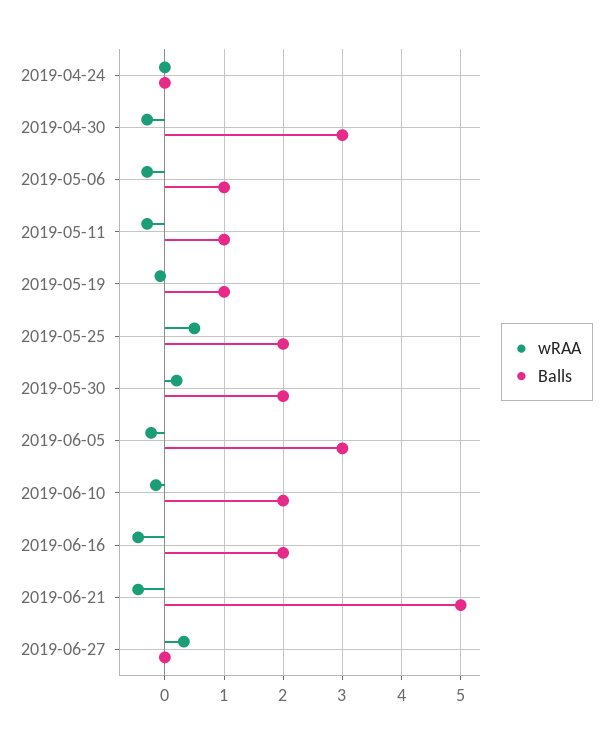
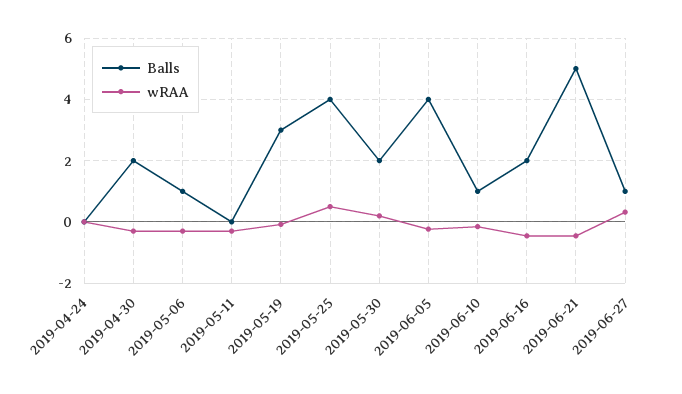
  {
    "wRAA": {
      "2019-04-24": 0,
      "2019-04-30": -0.4,
      "2019-05-06": -0.4,
      "2019-05-11": -0.4,
      "2019-05-19": 0,
      "2019-05-25": 0.4,
      "2019-05-30": 0.2,
      "2019-06-05": -0.2,
      "2019-06-10": -0.2,
      "2019-06-16": -0.4,
      "2019-06-21": -0.4,
      "2019-06-27": 0.4
    },
    "Balls": {
      "2019-04-24": 0,
-     "2019-04-30": 3,
+     "2019-04-30": 2,
      "2019-05-06": 1,
-     "2019-05-11": 1,
+     "2019-05-11": 0,
-     "2019-05-19": 1,
+     "2019-05-19": 3,
-     "2019-05-25": 2,
+     "2019-05-25": 4,
      "2019-05-30": 2,
-     "2019-06-05": 3,
+     "2019-06-05": 4,
-     "2019-06-10": 2,
+     "2019-06-10": 1,
      "2019-06-16": 2,
      "2019-06-21": 5,
-     "2019-06-27": 0
+     "2019-06-27": 1
    }
  }

